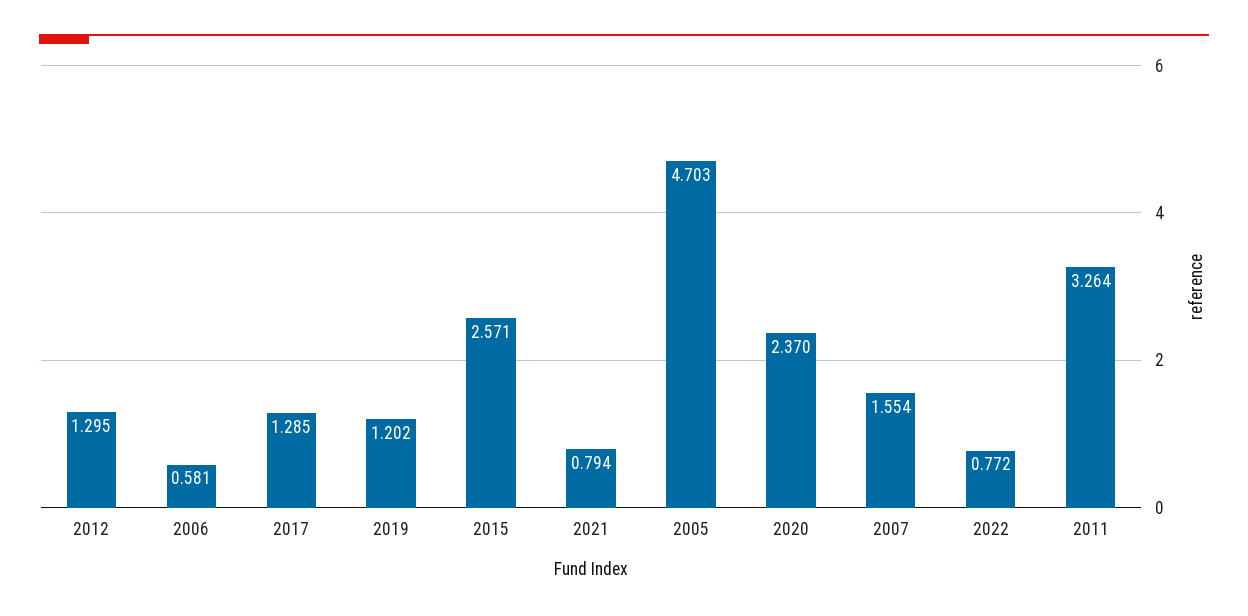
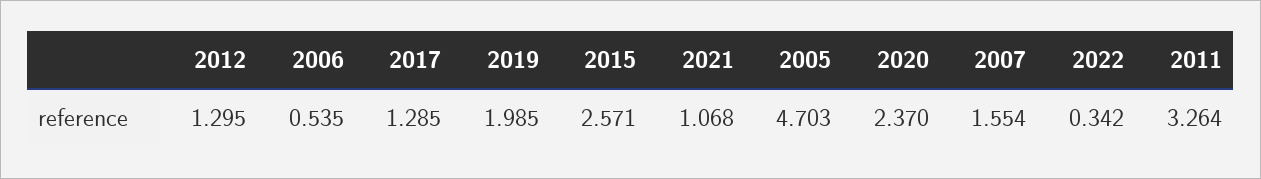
  {
    "2012": 1.295,
-   "2006": 0.581,
+   "2006": 0.535,
    "2017": 1.285,
-   "2019": 1.202,
+   "2019": 1.985,
    "2015": 2.571,
-   "2021": 0.794,
+   "2021": 1.068,
    "2005": 4.703,
    "2020": 2.37,
    "2007": 1.554,
-   "2022": 0.772,
+   "2022": 0.342,
    "2011": 3.264
  }

